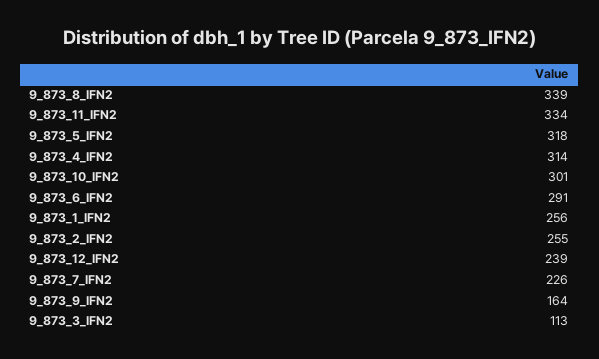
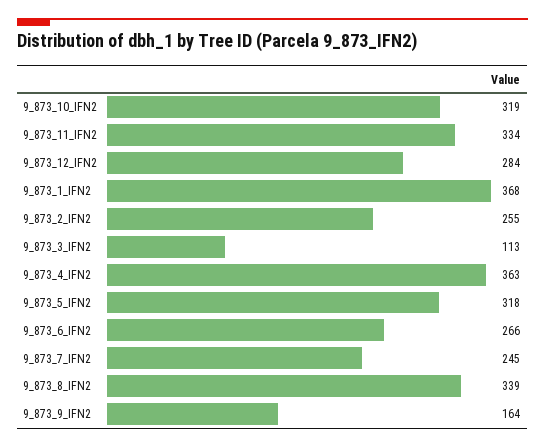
  {
    "9_873_8_IFN2": 339,
    "9_873_11_IFN2": 334,
    "9_873_5_IFN2": 318,
-   "9_873_4_IFN2": 314,
+   "9_873_4_IFN2": 363,
-   "9_873_10_IFN2": 301,
+   "9_873_10_IFN2": 319,
-   "9_873_6_IFN2": 291,
+   "9_873_6_IFN2": 266,
-   "9_873_1_IFN2": 256,
+   "9_873_1_IFN2": 368,
    "9_873_2_IFN2": 255,
-   "9_873_12_IFN2": 239,
+   "9_873_12_IFN2": 284,
-   "9_873_7_IFN2": 226,
+   "9_873_7_IFN2": 245,
    "9_873_9_IFN2": 164,
    "9_873_3_IFN2": 113
  }

